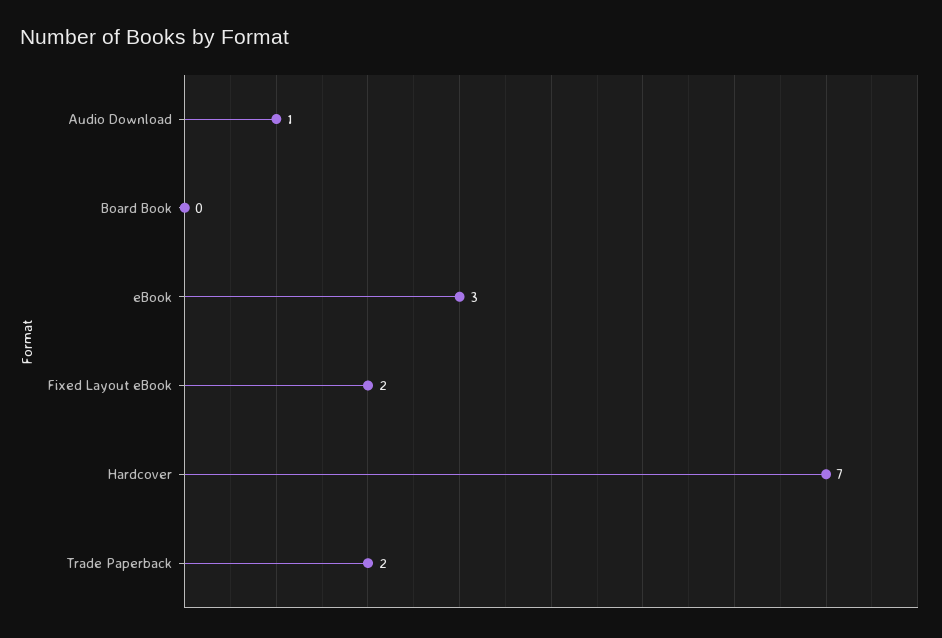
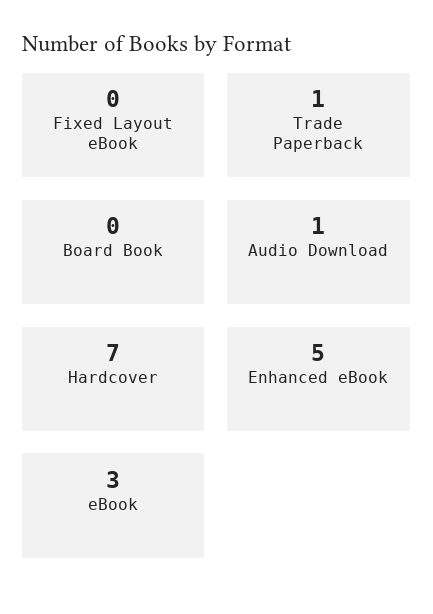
  {
    "Audio Download": 1,
    "Board Book": 0,
    "eBook": 3,
-   "Fixed Layout eBook": 2,
+   "Fixed Layout eBook": 0,
    "Hardcover": 7,
-   "Trade Paperback": 2
+   "Trade Paperback": 1,
+   "Enhanced eBook": 5
  }

